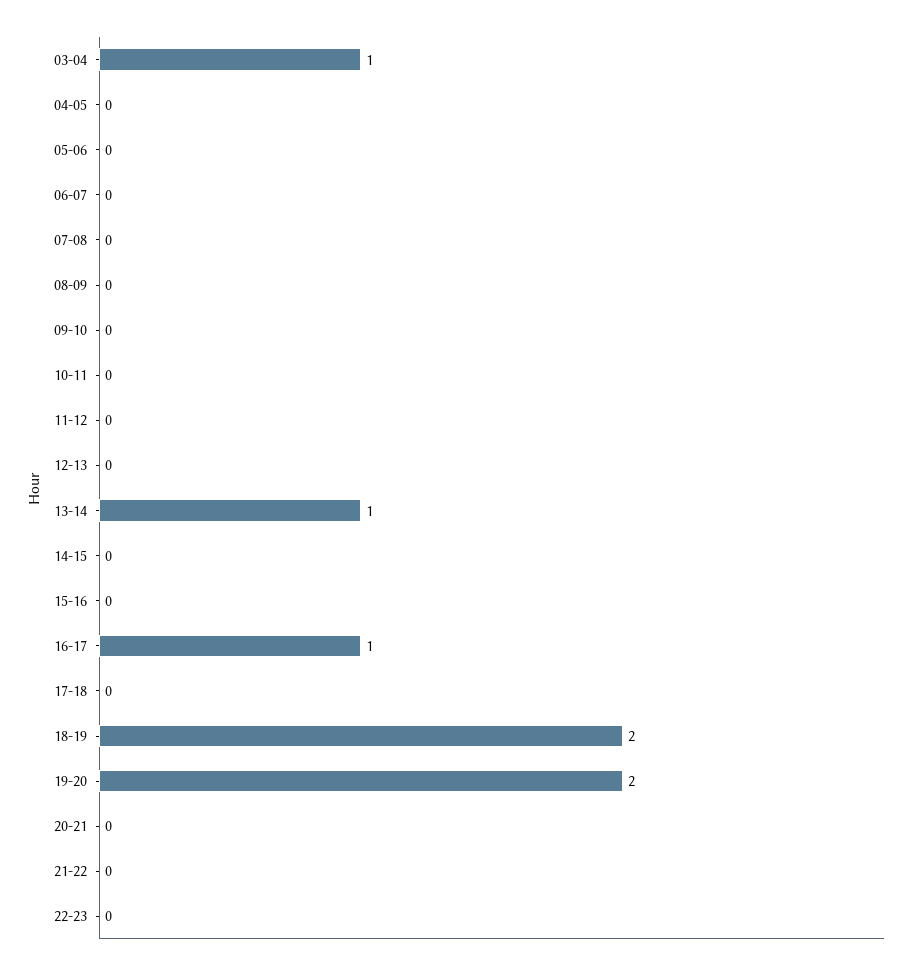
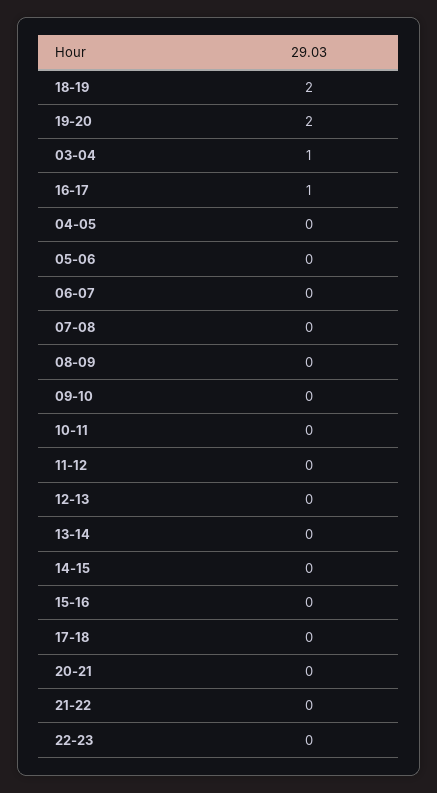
  {
    "03-04": 1,
    "04-05": 0,
    "05-06": 0,
    "06-07": 0,
    "07-08": 0,
    "08-09": 0,
    "09-10": 0,
    "10-11": 0,
    "11-12": 0,
    "12-13": 0,
-   "13-14": 1,
+   "13-14": 0,
    "14-15": 0,
    "15-16": 0,
    "16-17": 1,
    "17-18": 0,
    "18-19": 2,
    "19-20": 2,
    "20-21": 0,
    "21-22": 0,
    "22-23": 0
  }

